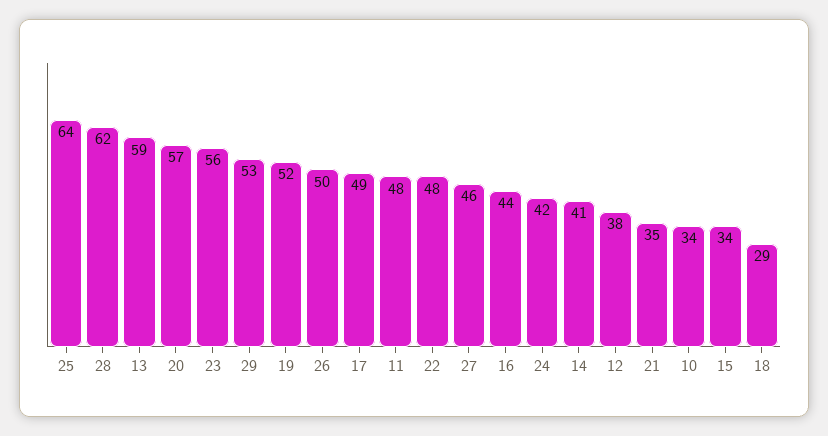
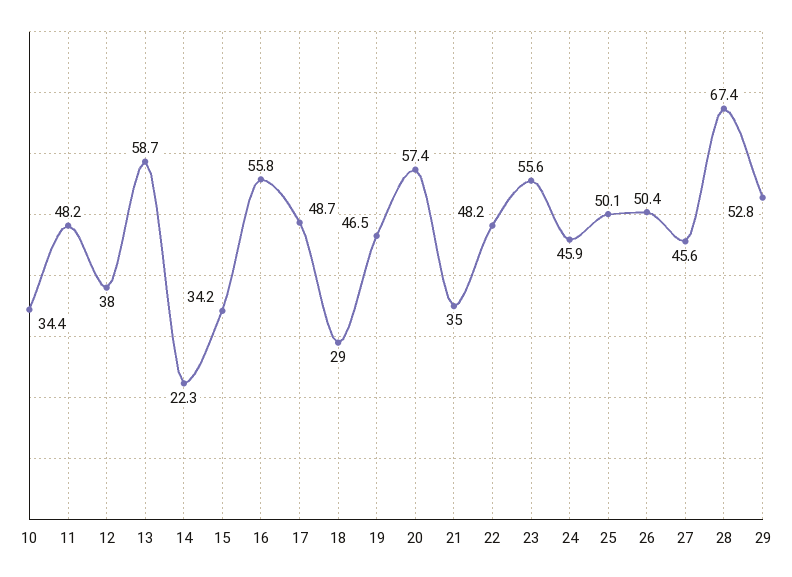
  {
-   "25": 64,
+   "25": 50.1,
-   "28": 62,
+   "28": 67.4,
    "13": 58.7,
    "20": 57.4,
    "23": 55.6,
    "29": 52.8,
-   "19": 52,
+   "19": 46.5,
    "26": 50.4,
    "17": 48.7,
    "11": 48.2,
    "22": 48.2,
    "27": 45.6,
-   "16": 44,
+   "16": 55.8,
-   "24": 42,
+   "24": 45.9,
-   "14": 41,
+   "14": 22.3,
    "12": 38,
    "21": 35,
    "10": 34.4,
    "15": 34.2,
    "18": 29
  }

